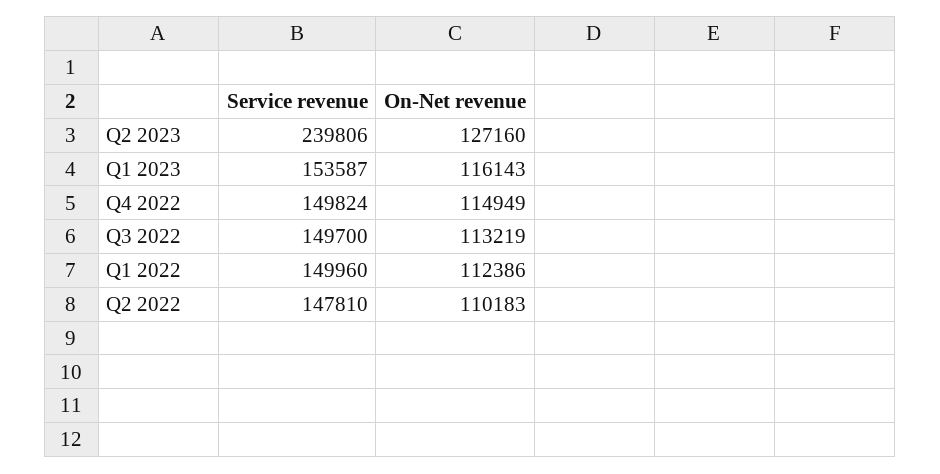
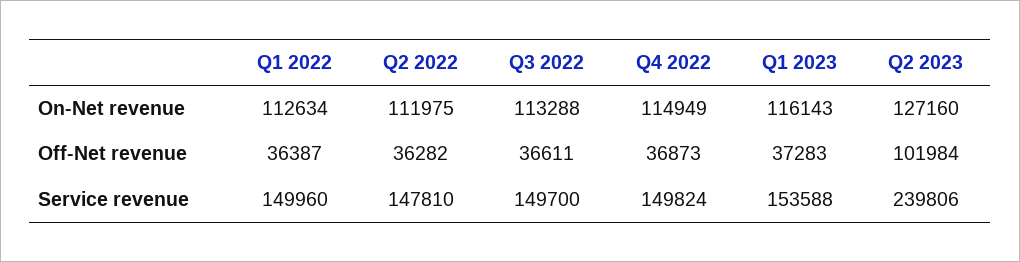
  {
    "Service revenue": {
      "Q2 2023": 239806,
-     "Q1 2023": 153587,
+     "Q1 2023": 153588,
      "Q4 2022": 149824,
      "Q3 2022": 149700,
      "Q1 2022": 149960,
      "Q2 2022": 147810
    },
    "On-Net revenue": {
      "Q2 2023": 127160,
      "Q1 2023": 116143,
      "Q4 2022": 114949,
-     "Q3 2022": 113219,
+     "Q3 2022": 113288,
-     "Q1 2022": 112386,
+     "Q1 2022": 112634,
-     "Q2 2022": 110183
+     "Q2 2022": 111975
-   }
+   },
+   "Off-Net revenue": {
+     "Q1 2022": 36387,
+     "Q2 2022": 36282,
+     "Q3 2022": 36611,
+     "Q4 2022": 36873,
+     "Q1 2023": 37283,
+     "Q2 2023": 101984
+   }
  }

